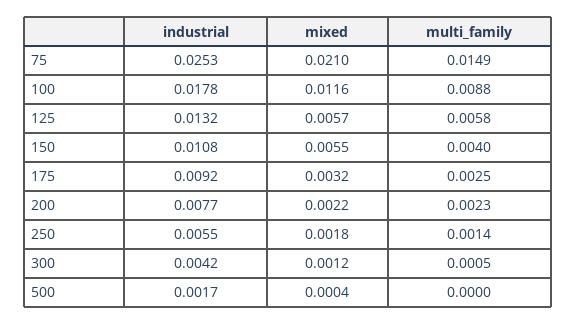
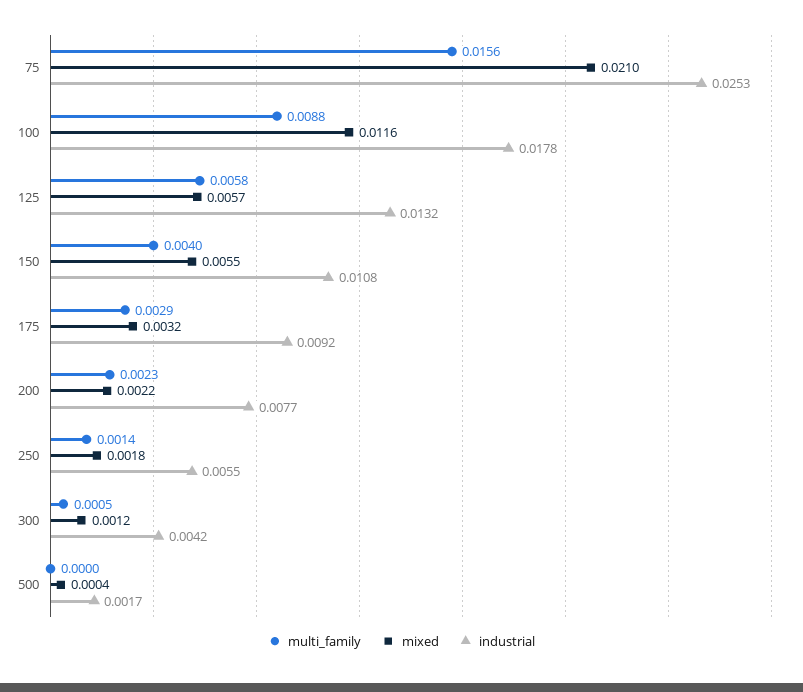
  {
    "industrial": {
      "75": 0.0253,
      "100": 0.0178,
      "125": 0.0132,
      "150": 0.0108,
      "175": 0.0092,
      "200": 0.0077,
      "250": 0.0055,
      "300": 0.0042,
      "500": 0.0017
    },
    "mixed": {
      "75": 0.021,
      "100": 0.0116,
      "125": 0.0057,
      "150": 0.0055,
      "175": 0.0032,
      "200": 0.0022,
      "250": 0.0018,
      "300": 0.0012,
      "500": 0.0004
    },
    "multi_family": {
-     "75": 0.0149,
+     "75": 0.0156,
      "100": 0.0088,
      "125": 0.0058,
      "150": 0.004,
-     "175": 0.0025,
+     "175": 0.0029,
      "200": 0.0023,
      "250": 0.0014,
      "300": 0.0005,
      "500": 0
    }
  }

